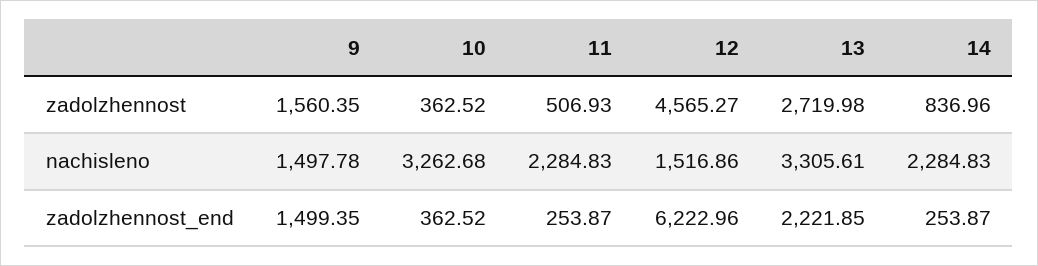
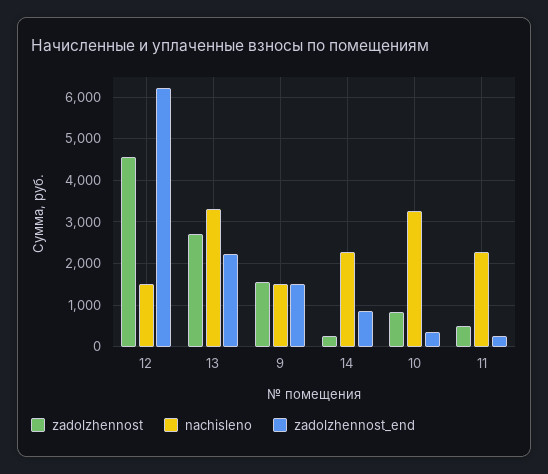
  {
    "zadolzhennost": {
      "9": 1560.35,
-     "10": 362.52,
+     "10": 800,
      "11": 506.93,
      "12": 4565.27,
      "13": 2719.98,
-     "14": 836.96
+     "14": 200
    },
    "nachisleno": {
      "9": 1497.78,
      "10": 3262.68,
      "11": 2284.83,
      "12": 1516.86,
      "13": 3305.61,
      "14": 2284.83
    },
    "zadolzhennost_end": {
      "9": 1499.35,
      "10": 362.52,
      "11": 253.87,
      "12": 6222.96,
      "13": 2221.85,
-     "14": 253.87
+     "14": 800
    }
  }

